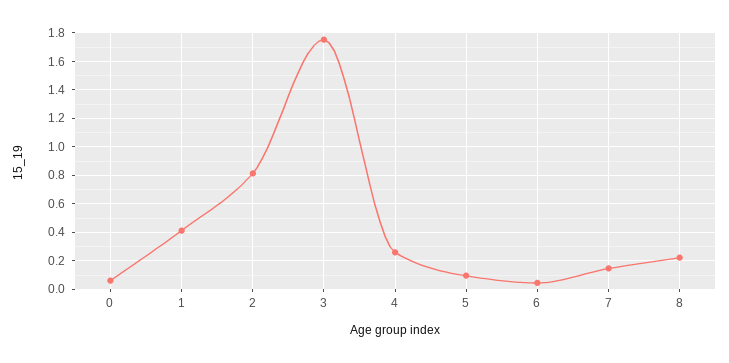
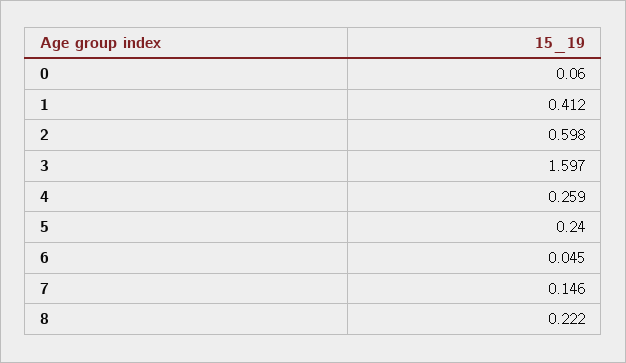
  {
    "0": 0.06,
    "1": 0.412,
-   "2": 0.8,
+   "2": 0.598,
-   "3": 1.75,
+   "3": 1.597,
    "4": 0.259,
-   "5": 0.1,
+   "5": 0.24,
    "6": 0.045,
    "7": 0.146,
    "8": 0.222
  }

